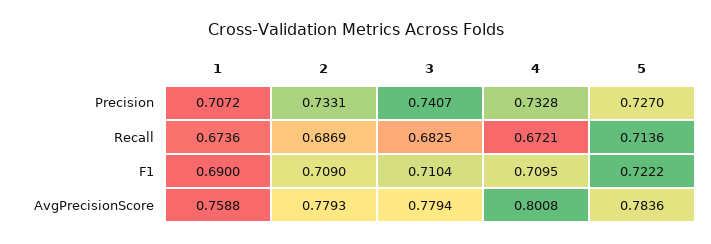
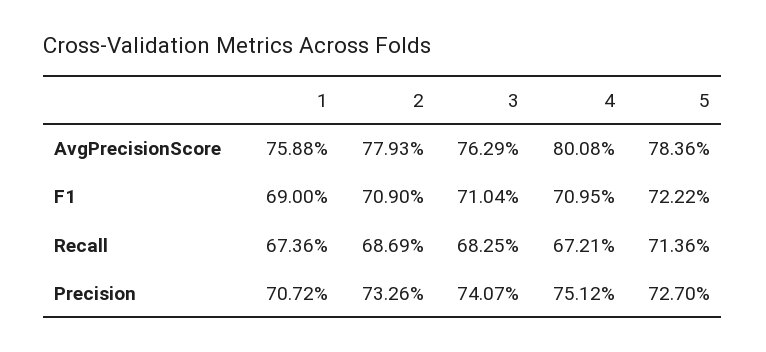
  {
    "1": {
      "Precision": 0.7072,
      "Recall": 0.6736,
      "F1": 0.69,
      "AvgPrecisionScore": 0.7588
    },
    "2": {
-     "Precision": 0.7331,
+     "Precision": 0.7326,
      "Recall": 0.6869,
      "F1": 0.709,
      "AvgPrecisionScore": 0.7793
    },
    "3": {
      "Precision": 0.7407,
      "Recall": 0.6825,
      "F1": 0.7104,
-     "AvgPrecisionScore": 0.7794
+     "AvgPrecisionScore": 0.7629
    },
    "4": {
-     "Precision": 0.7328,
+     "Precision": 0.7512,
      "Recall": 0.6721,
      "F1": 0.7095,
      "AvgPrecisionScore": 0.8008
    },
    "5": {
      "Precision": 0.727,
      "Recall": 0.7136,
      "F1": 0.7222,
      "AvgPrecisionScore": 0.7836
    }
  }

